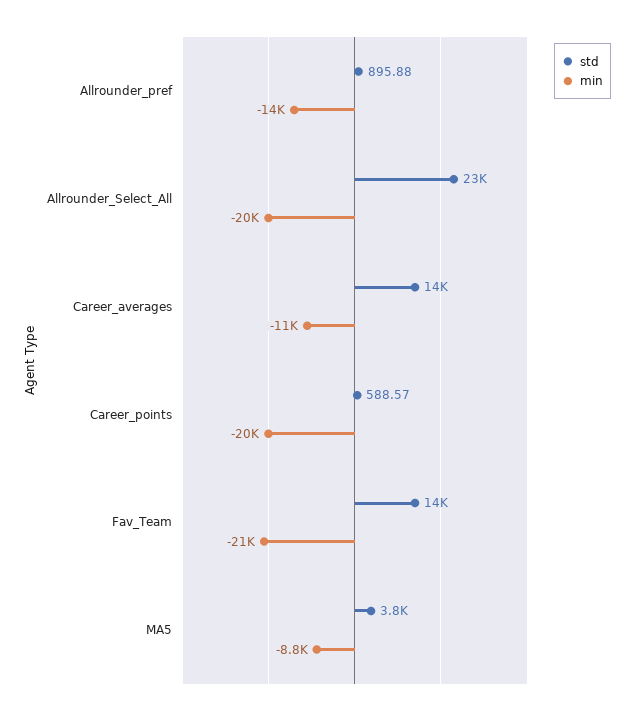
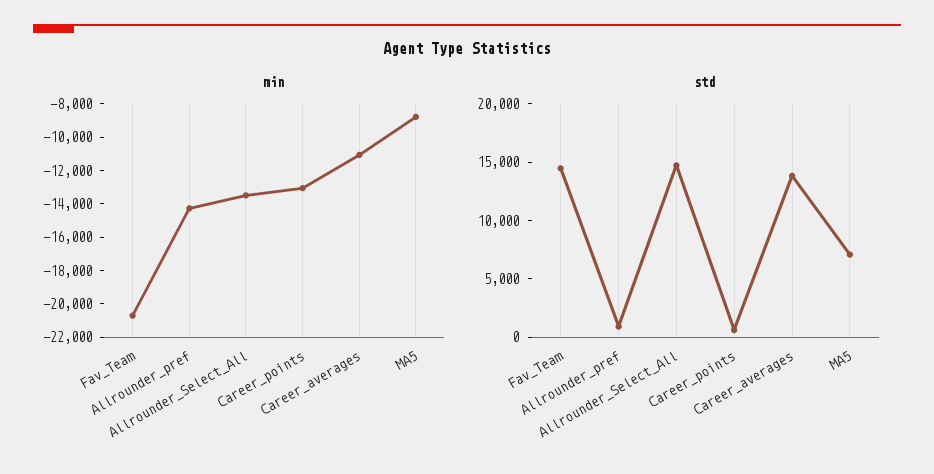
  {
    "std": {
      "Allrounder_pref": 895.88,
-     "Allrounder_Select_All": 23000,
+     "Allrounder_Select_All": 15000,
      "Career_averages": 14000,
      "Career_points": 588.57,
      "Fav_Team": 14000,
-     "MA5": 3800
+     "MA5": 7000
    },
    "min": {
      "Allrounder_pref": -14000,
-     "Allrounder_Select_All": -20000,
+     "Allrounder_Select_All": -13500,
      "Career_averages": -11000,
-     "Career_points": -20000,
+     "Career_points": -13000,
      "Fav_Team": -21000,
      "MA5": -8800
    }
  }

